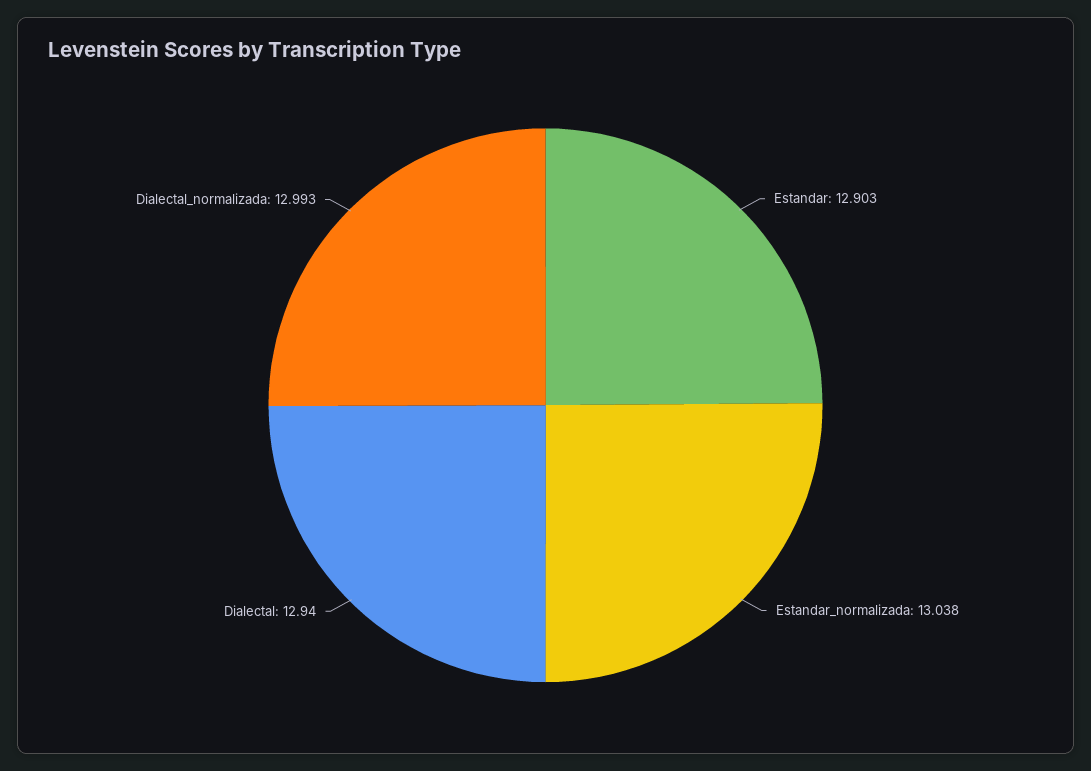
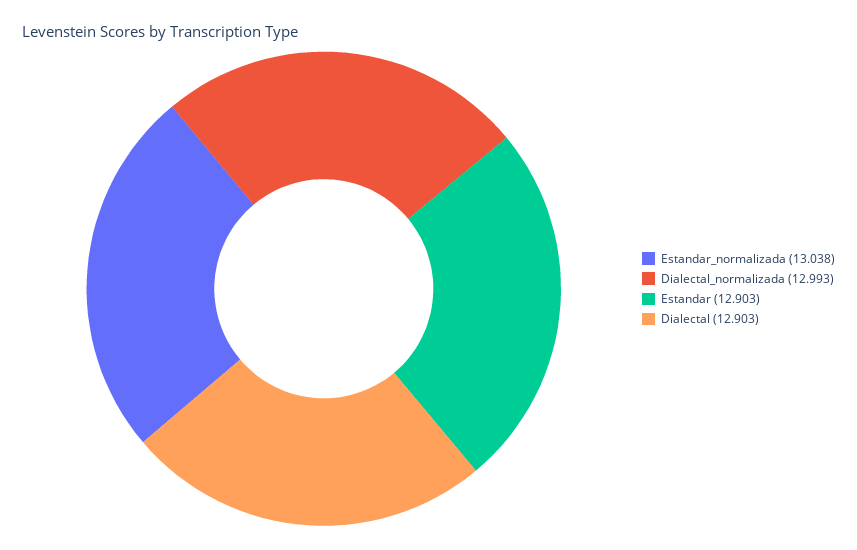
  {
    "Estandar": 12.903,
    "Estandar_normalizada": 13.038,
-   "Dialectal": 12.94,
+   "Dialectal": 12.903,
    "Dialectal_normalizada": 12.993
  }

